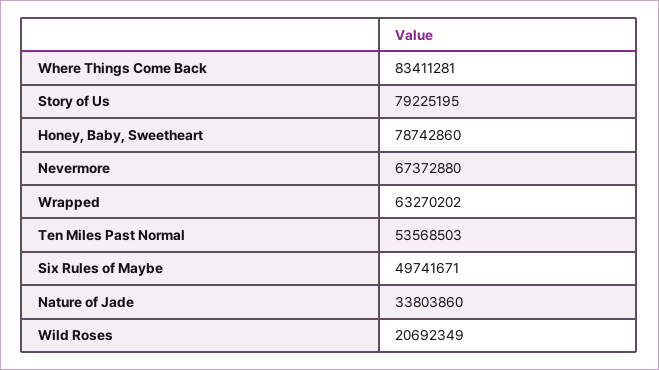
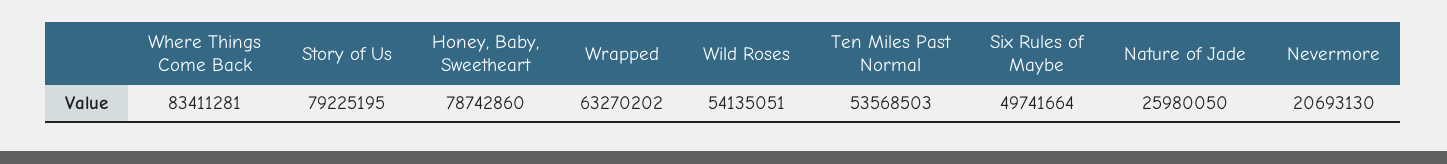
  {
    "Where Things Come Back": 83411281,
    "Story of Us": 79225195,
    "Honey, Baby, Sweetheart": 78742860,
-   "Nevermore": 67372880,
+   "Nevermore": 20693130,
    "Wrapped": 63270202,
    "Ten Miles Past Normal": 53568503,
-   "Six Rules of Maybe": 49741671,
+   "Six Rules of Maybe": 49741664,
-   "Nature of Jade": 33803860,
+   "Nature of Jade": 25980050,
-   "Wild Roses": 20692349
+   "Wild Roses": 54135051
  }

